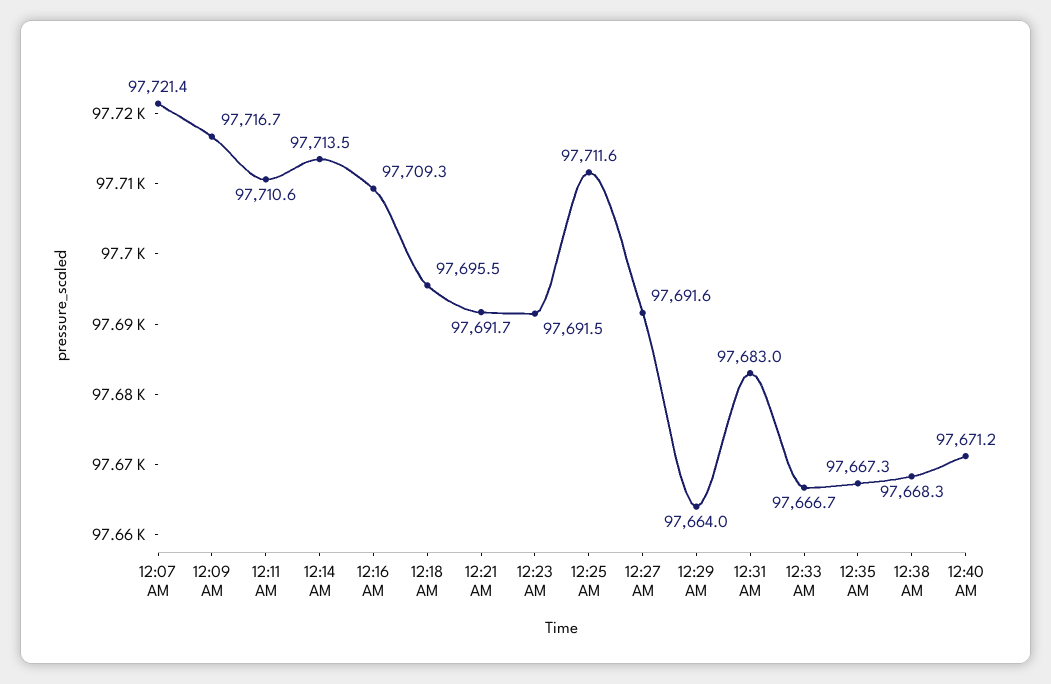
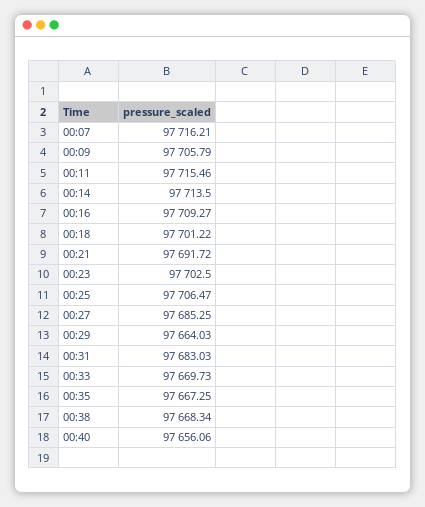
  {
-   "12:07 AM": 97721.4,
+   "12:07 AM": 97716.21,
-   "12:09 AM": 97716.7,
+   "12:09 AM": 97705.79,
-   "12:11 AM": 97710.6,
+   "12:11 AM": 97715.46,
    "12:14 AM": 97713.5,
    "12:16 AM": 97709.27,
-   "12:18 AM": 97695.5,
+   "12:18 AM": 97701.22,
    "12:21 AM": 97691.72,
-   "12:23 AM": 97691.5,
+   "12:23 AM": 97702.5,
-   "12:25 AM": 97711.6,
+   "12:25 AM": 97706.47,
-   "12:27 AM": 97691.6,
+   "12:27 AM": 97685.25,
    "12:29 AM": 97664.03,
    "12:31 AM": 97683.03,
-   "12:33 AM": 97666.7,
+   "12:33 AM": 97669.73,
    "12:35 AM": 97667.25,
    "12:38 AM": 97668.34,
-   "12:40 AM": 97671.2
+   "12:40 AM": 97656.06
  }

